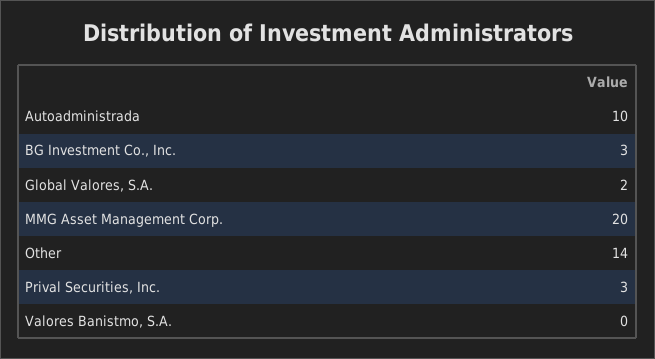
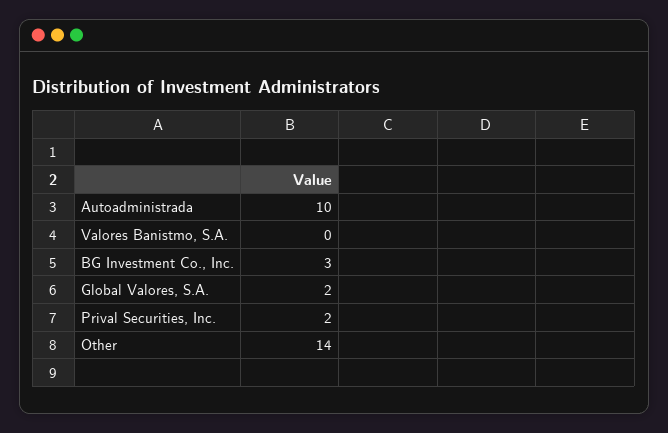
  {
    "Autoadministrada": 10,
    "BG Investment Co., Inc.": 3,
    "Global Valores, S.A.": 2,
-   "MMG Asset Management Corp.": 20,
    "Other": 14,
-   "Prival Securities, Inc.": 3,
+   "Prival Securities, Inc.": 2,
    "Valores Banistmo, S.A.": 0
  }

